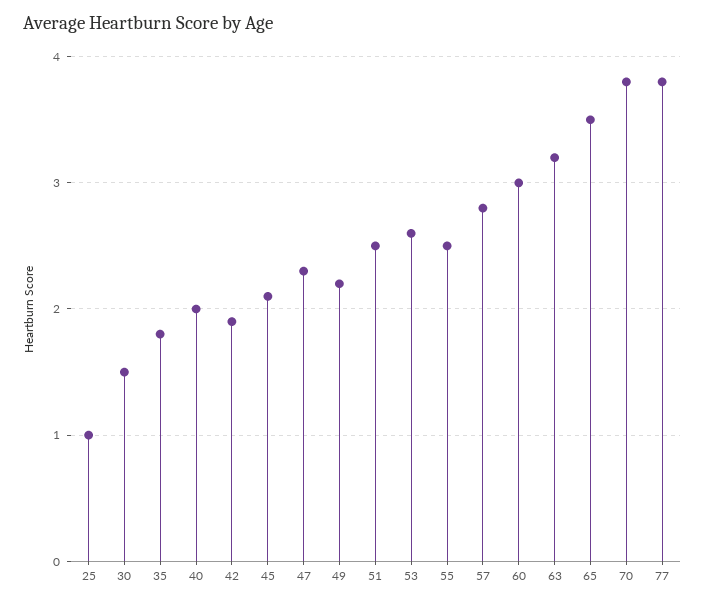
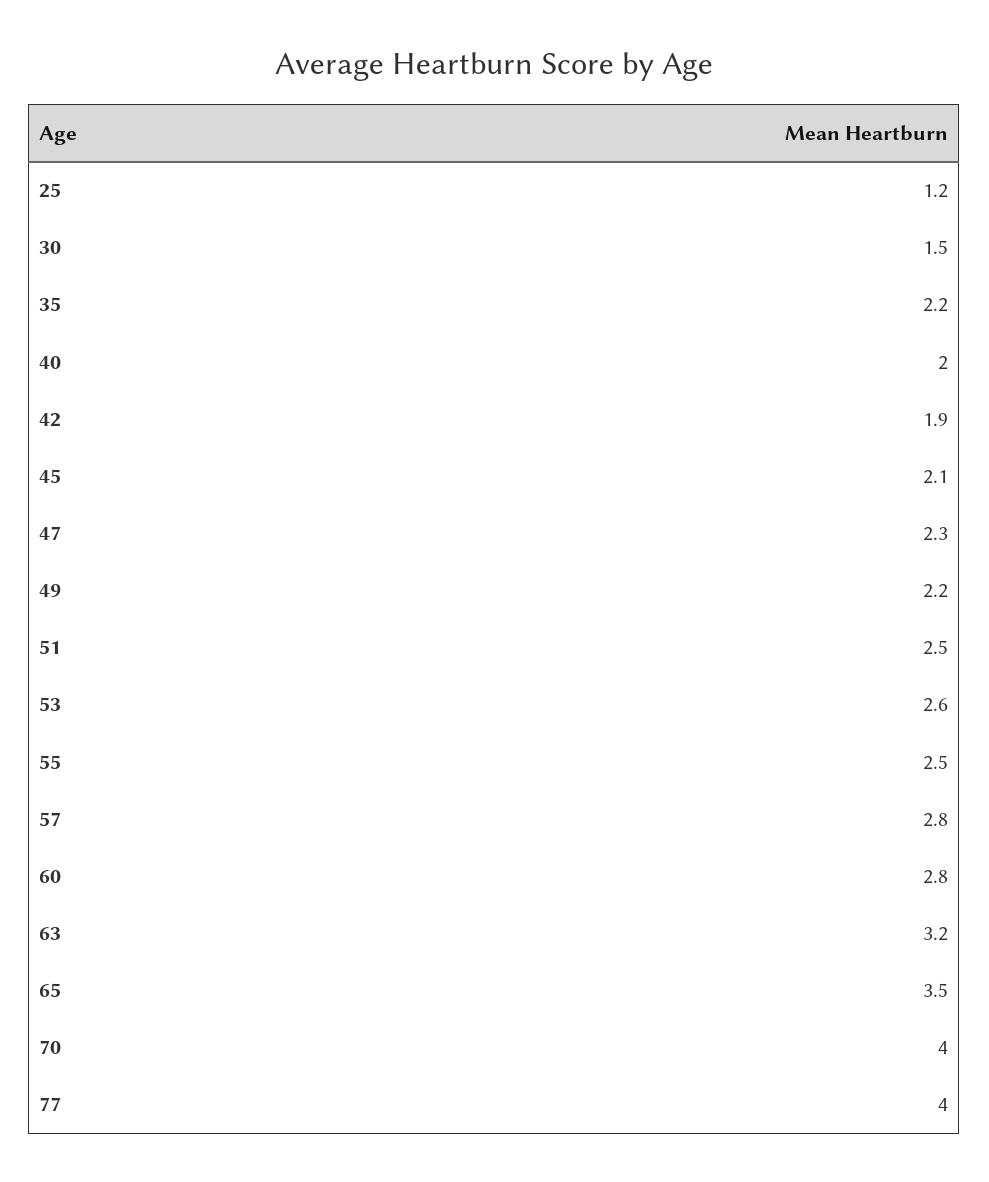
  {
-   "25": 1,
+   "25": 1.2,
    "30": 1.5,
-   "35": 1.8,
+   "35": 2.2,
    "40": 2,
    "42": 1.9,
    "45": 2.1,
    "47": 2.3,
    "49": 2.2,
    "51": 2.5,
    "53": 2.6,
    "55": 2.5,
    "57": 2.8,
-   "60": 3,
+   "60": 2.8,
    "63": 3.2,
    "65": 3.5,
-   "70": 3.8,
+   "70": 4,
-   "77": 3.8
+   "77": 4
  }

